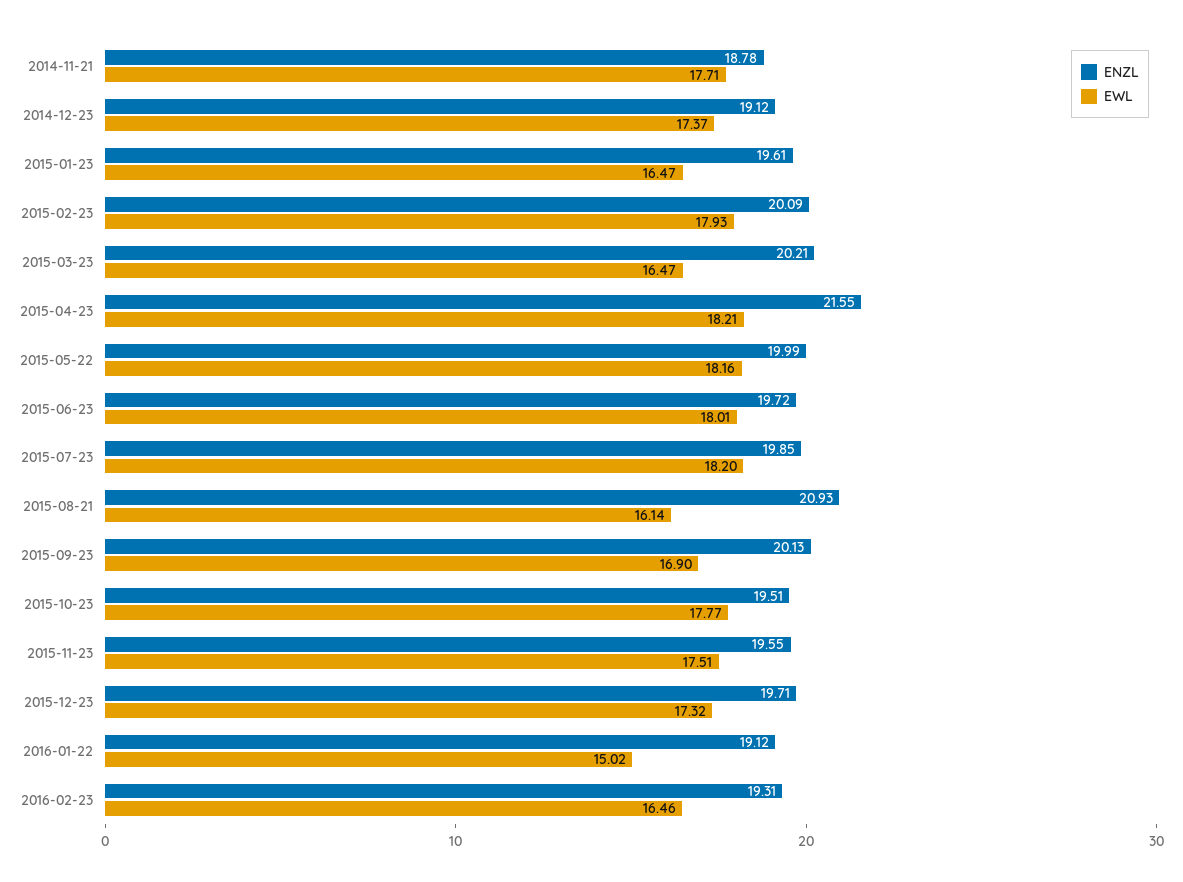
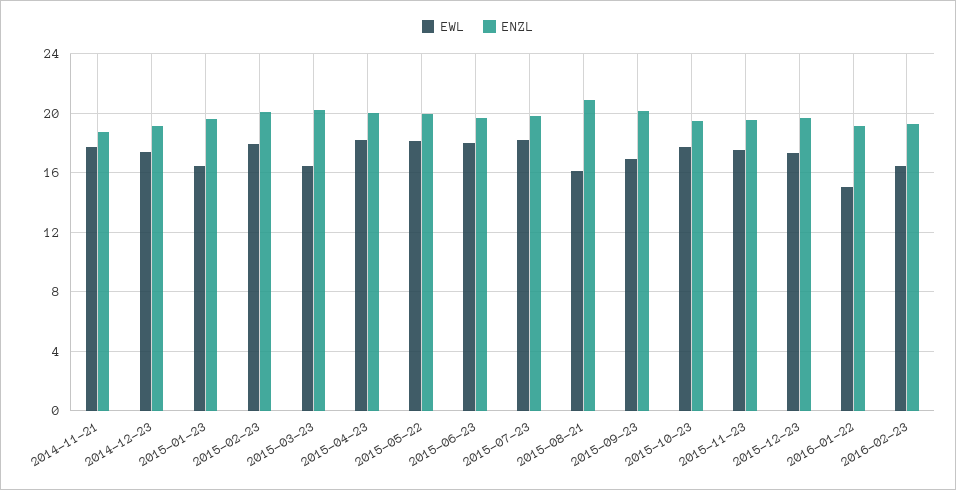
  {
    "ENZL": {
      "2014-11-21": 18.78,
      "2014-12-23": 19.12,
      "2015-01-23": 19.61,
      "2015-02-23": 20.09,
      "2015-03-23": 20.21,
-     "2015-04-23": 21.55,
+     "2015-04-23": 20,
      "2015-05-22": 19.99,
      "2015-06-23": 19.72,
      "2015-07-23": 19.85,
      "2015-08-21": 20.93,
      "2015-09-23": 20.13,
      "2015-10-23": 19.51,
      "2015-11-23": 19.55,
      "2015-12-23": 19.71,
      "2016-01-22": 19.12,
      "2016-02-23": 19.31
    },
    "EWL": {
      "2014-11-21": 17.71,
      "2014-12-23": 17.37,
      "2015-01-23": 16.47,
      "2015-02-23": 17.93,
      "2015-03-23": 16.47,
      "2015-04-23": 18.21,
      "2015-05-22": 18.16,
      "2015-06-23": 18.01,
      "2015-07-23": 18.2,
      "2015-08-21": 16.14,
      "2015-09-23": 16.9,
      "2015-10-23": 17.77,
      "2015-11-23": 17.51,
      "2015-12-23": 17.32,
      "2016-01-22": 15.02,
      "2016-02-23": 16.46
    }
  }

